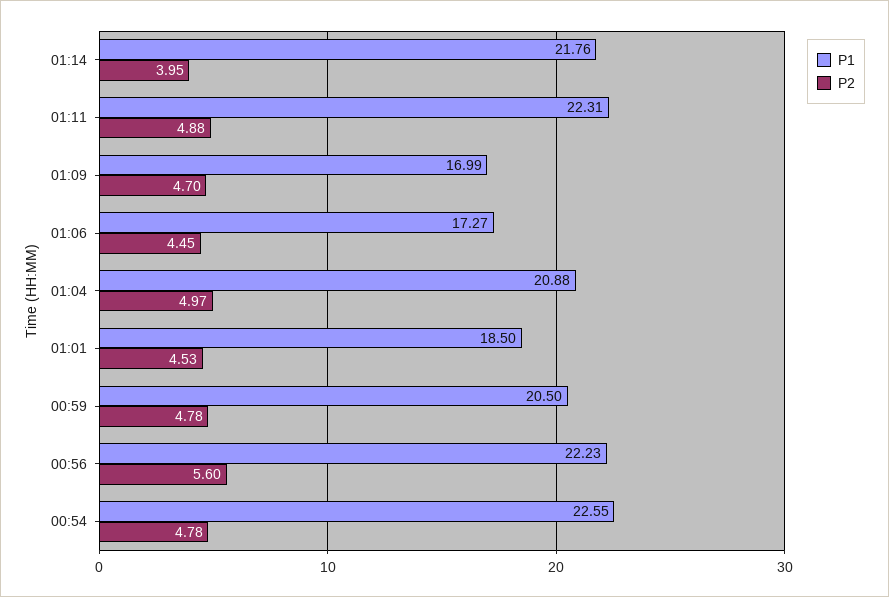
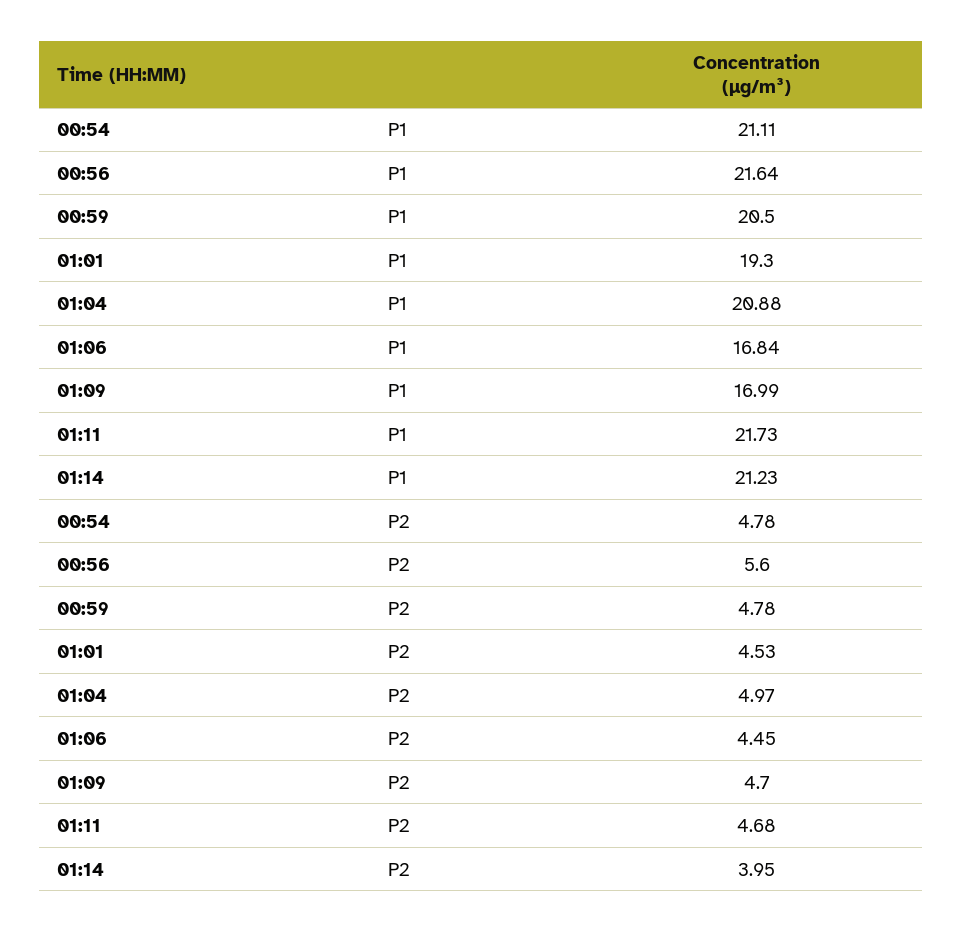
  {
    "P1": {
-     "01:14": 21.76,
+     "01:14": 21.23,
-     "01:11": 22.31,
+     "01:11": 21.73,
      "01:09": 16.99,
-     "01:06": 17.27,
+     "01:06": 16.84,
      "01:04": 20.88,
-     "01:01": 18.5,
+     "01:01": 19.3,
      "00:59": 20.5,
-     "00:56": 22.23,
+     "00:56": 21.64,
-     "00:54": 22.55
+     "00:54": 21.11
    },
    "P2": {
      "01:14": 3.95,
-     "01:11": 4.88,
+     "01:11": 4.68,
      "01:09": 4.7,
      "01:06": 4.45,
      "01:04": 4.97,
      "01:01": 4.53,
      "00:59": 4.78,
      "00:56": 5.6,
      "00:54": 4.78
    }
  }

